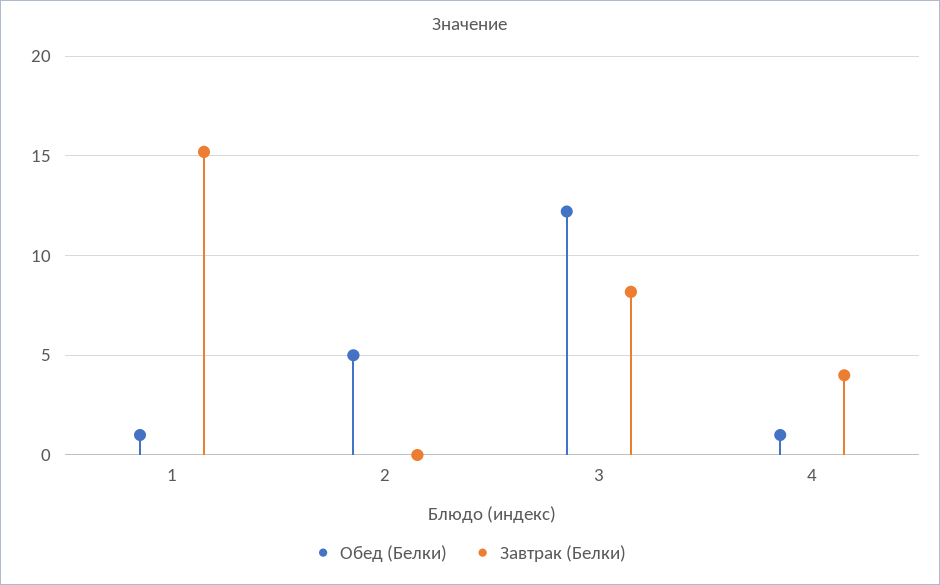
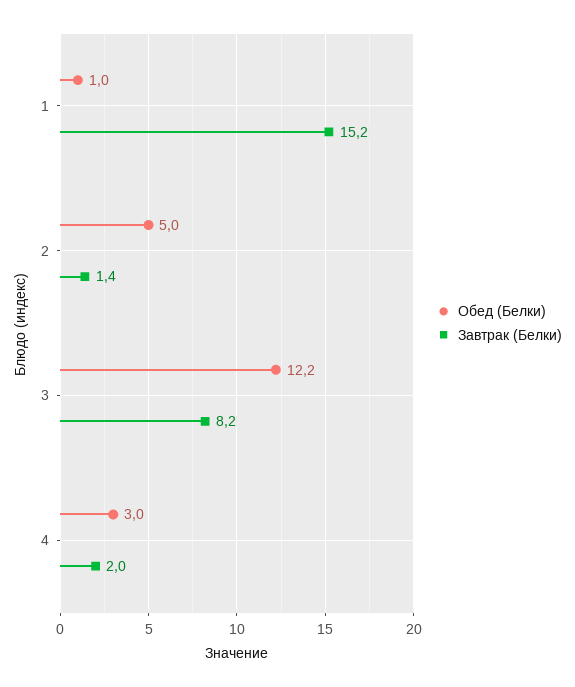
  {
    "Обед (Белки)": {
      "1": 1,
      "2": 5,
      "3": 12.2,
-     "4": 1
+     "4": 3
    },
    "Завтрак (Белки)": {
      "1": 15.2,
-     "2": 0,
+     "2": 1.4,
      "3": 8.2,
-     "4": 4
+     "4": 2
    }
  }

